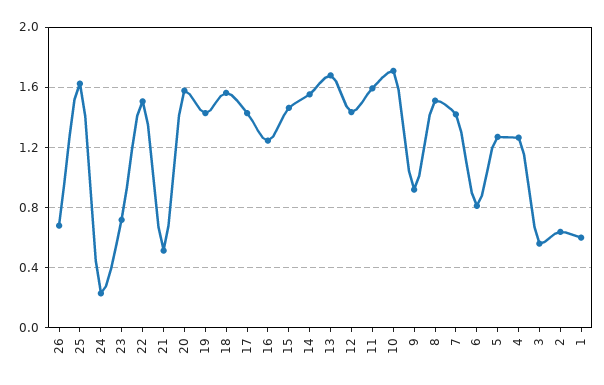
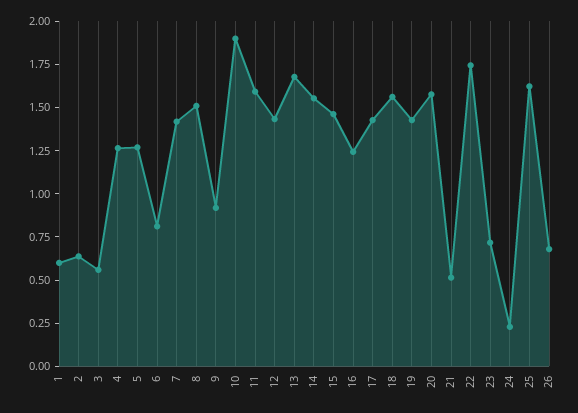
  {
    "26": 0.7,
    "25": 1.6,
    "24": 0.25,
    "23": 0.7,
-   "22": 1.5,
+   "22": 1.75,
    "21": 0.5,
    "20": 1.6,
    "19": 1.45,
    "18": 1.55,
    "17": 1.45,
    "16": 1.25,
    "15": 1.45,
    "14": 1.55,
    "13": 1.7,
    "12": 1.45,
    "11": 1.6,
-   "10": 1.7,
+   "10": 1.9,
    "9": 0.9,
    "8": 1.5,
    "7": 1.4,
    "6": 0.8,
    "5": 1.25,
    "4": 1.25,
    "3": 0.55,
    "2": 0.65,
    "1": 0.6
  }

